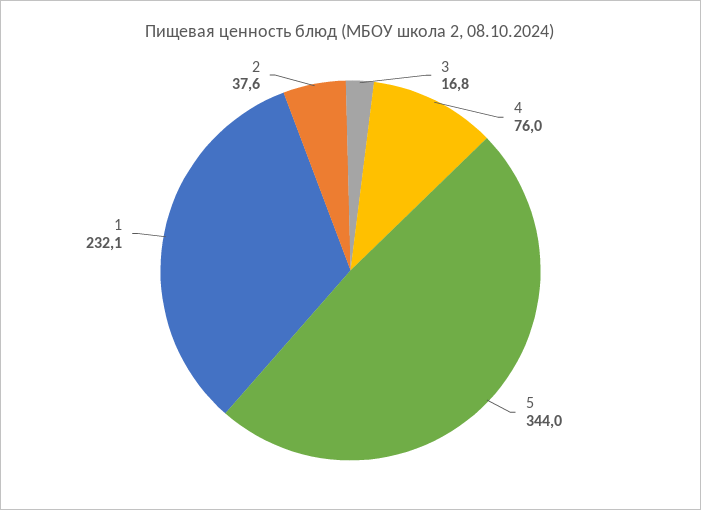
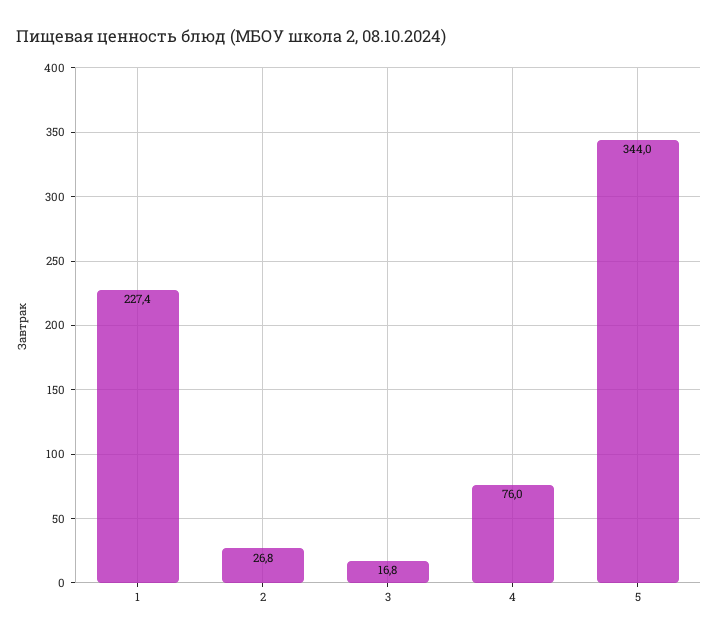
  {
    "3": 16.8,
    "4": 76,
    "5": 344,
-   "1": 232.1,
+   "1": 227.4,
-   "2": 37.6
+   "2": 26.8
  }

